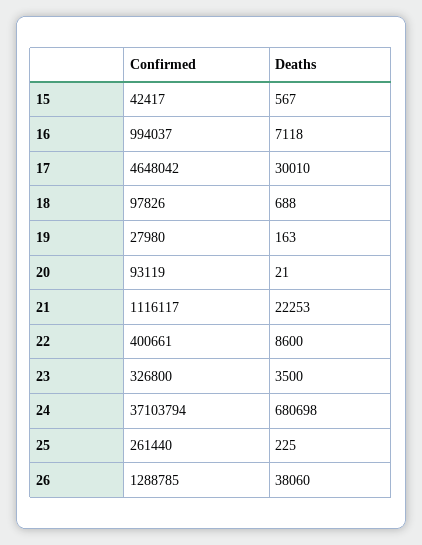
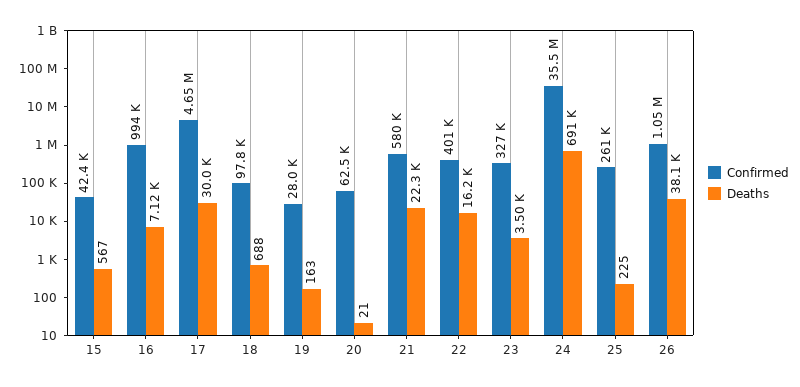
  {
    "Confirmed": {
      "15": 42417,
      "16": 994037,
      "17": 4648042,
      "18": 97826,
      "19": 27980,
-     "20": 93119,
+     "20": 62500,
-     "21": 1116117,
+     "21": 580000,
      "22": 400661,
      "23": 326800,
-     "24": 37103794,
+     "24": 35500000,
      "25": 261440,
-     "26": 1288785
+     "26": 1050000
    },
    "Deaths": {
      "15": 567,
      "16": 7118,
      "17": 30010,
      "18": 688,
      "19": 163,
      "20": 21,
      "21": 22253,
-     "22": 8600,
+     "22": 16200,
      "23": 3500,
-     "24": 680698,
+     "24": 691000,
      "25": 225,
      "26": 38060
    }
  }

